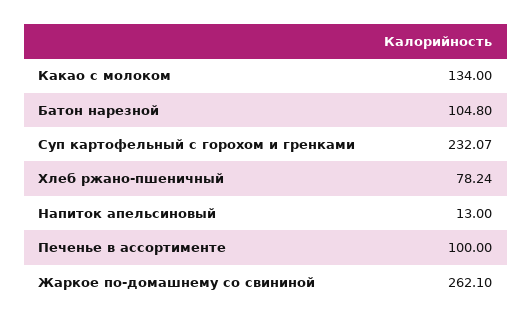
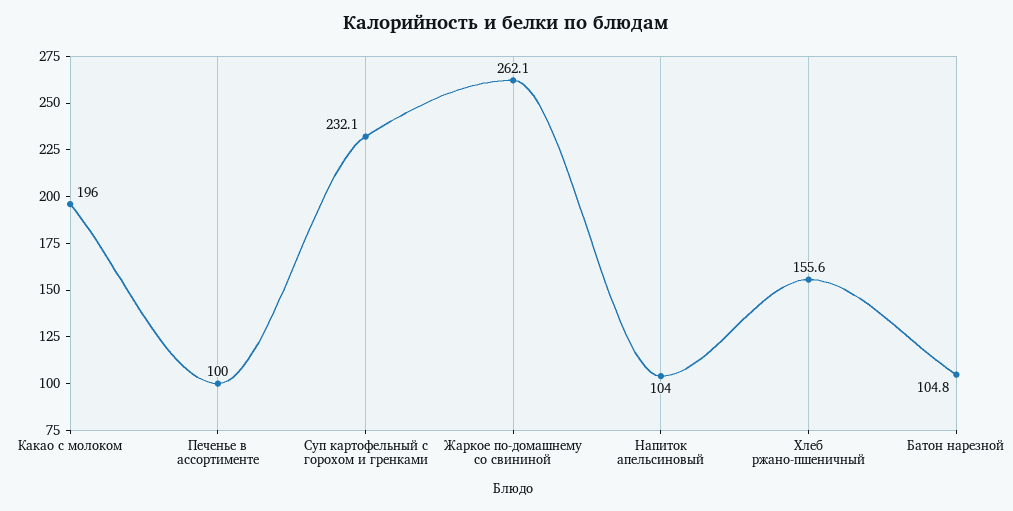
  {
-   "Какао с молоком": 134,
+   "Какао с молоком": 196,
    "Батон нарезной": 104.8,
-   "Суп картофельный с горохом и гренками": 232.07,
+   "Суп картофельный с горохом и гренками": 232.1,
-   "Хлеб ржано-пшеничный": 78.24,
+   "Хлеб ржано-пшеничный": 155.6,
-   "Напиток апельсиновый": 13,
+   "Напиток апельсиновый": 104,
    "Печенье в ассортименте": 100,
    "Жаркое по-домашнему со свининой": 262.1
  }

